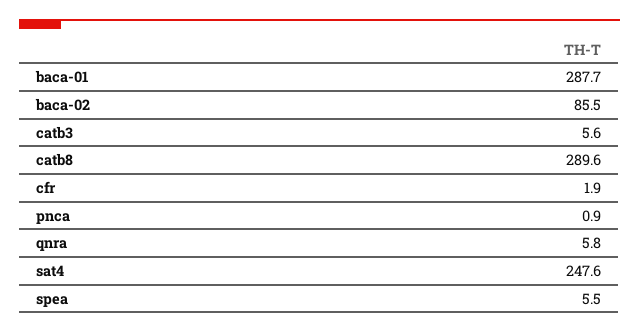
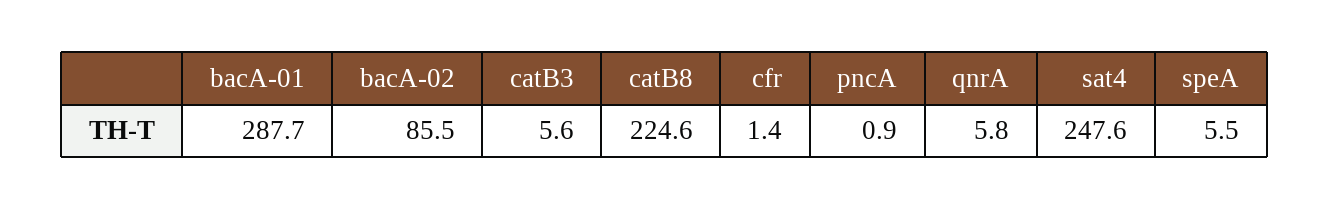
  {
    "baca-01": 287.7,
    "baca-02": 85.5,
    "catb3": 5.6,
-   "catb8": 289.6,
+   "catb8": 224.6,
-   "cfr": 1.9,
+   "cfr": 1.4,
    "pnca": 0.9,
    "qnra": 5.8,
    "sat4": 247.6,
    "spea": 5.5
  }

